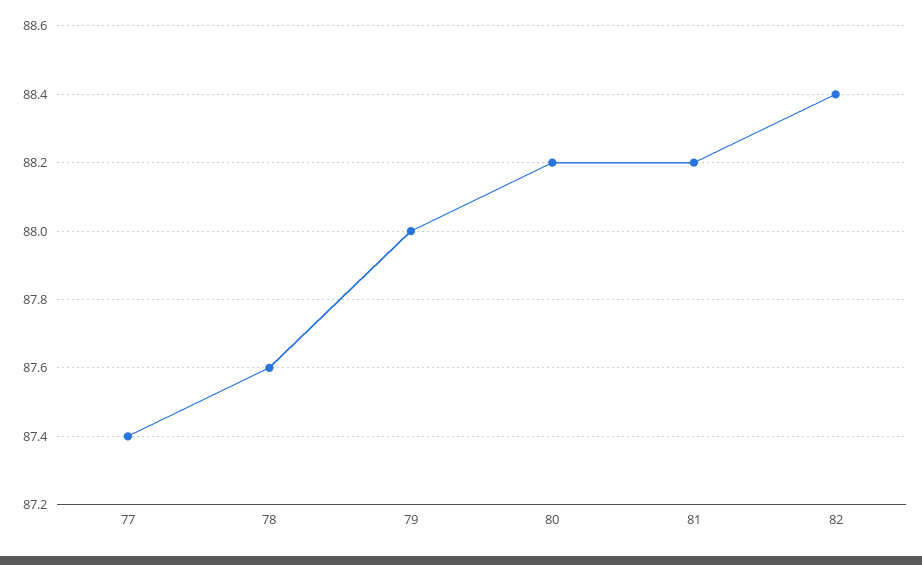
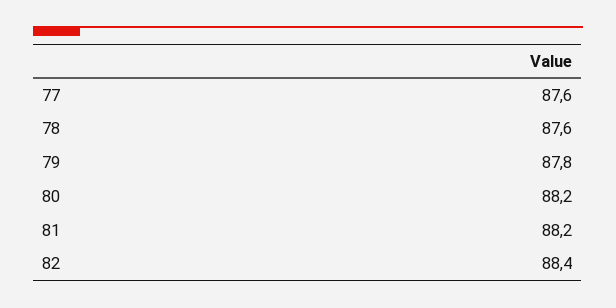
  {
-   "77": 87.4,
+   "77": 87.6,
    "78": 87.6,
-   "79": 88,
+   "79": 87.8,
    "80": 88.2,
    "81": 88.2,
    "82": 88.4
  }

